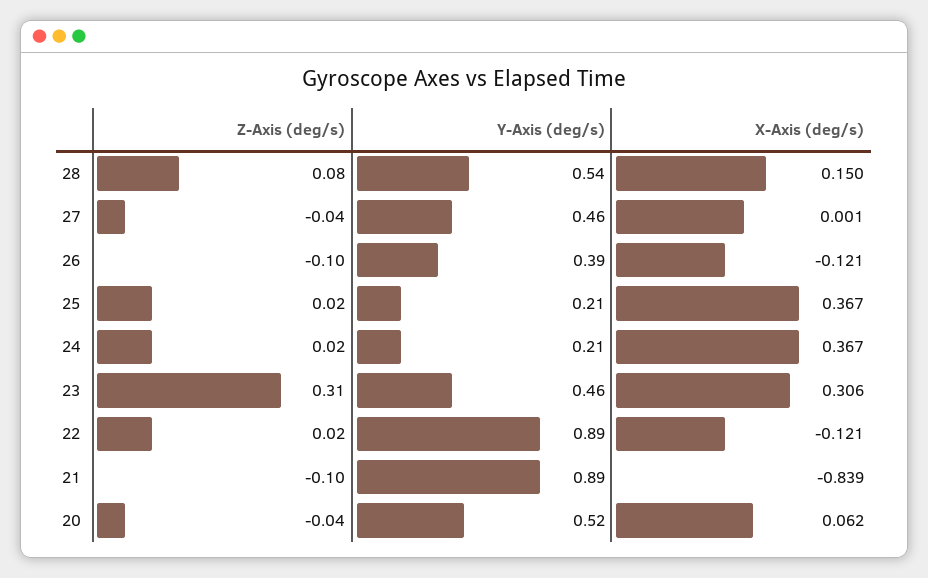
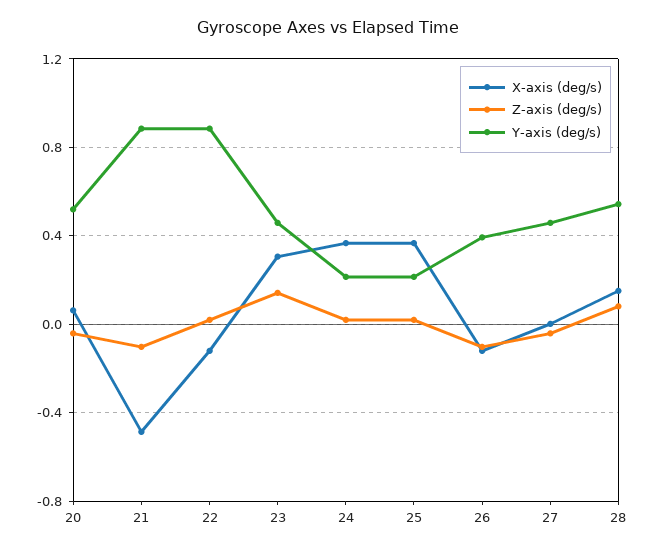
  {
    "Z-Axis (deg/s)": {
      "28": 0.08,
      "27": -0.04,
      "26": -0.1,
      "25": 0.02,
      "24": 0.02,
-     "23": 0.31,
+     "23": 0.15,
      "22": 0.02,
      "21": -0.1,
      "20": -0.04
    },
    "Y-Axis (deg/s)": {
      "28": 0.54,
      "27": 0.46,
      "26": 0.39,
      "25": 0.21,
      "24": 0.21,
      "23": 0.46,
      "22": 0.89,
      "21": 0.89,
      "20": 0.52
    },
    "X-Axis (deg/s)": {
      "28": 0.15,
      "27": 0.001,
      "26": -0.121,
      "25": 0.367,
      "24": 0.367,
      "23": 0.306,
      "22": -0.121,
-     "21": -0.839,
+     "21": -0.5,
      "20": 0.062
    }
  }

